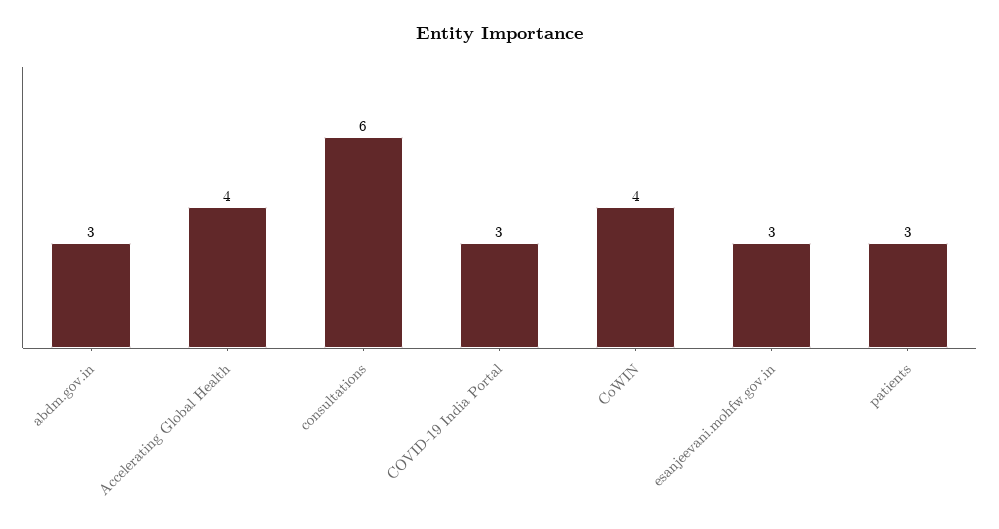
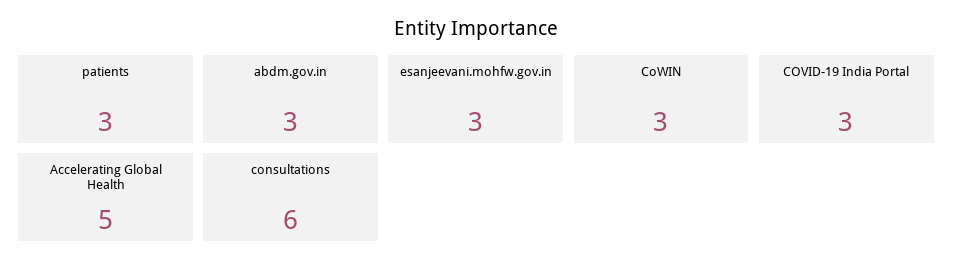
  {
    "abdm.gov.in": 3,
-   "Accelerating Global Health": 4,
+   "Accelerating Global Health": 5,
    "consultations": 6,
    "COVID-19 India Portal": 3,
-   "CoWIN": 4,
+   "CoWIN": 3,
    "esanjeevani.mohfw.gov.in": 3,
    "patients": 3
  }

